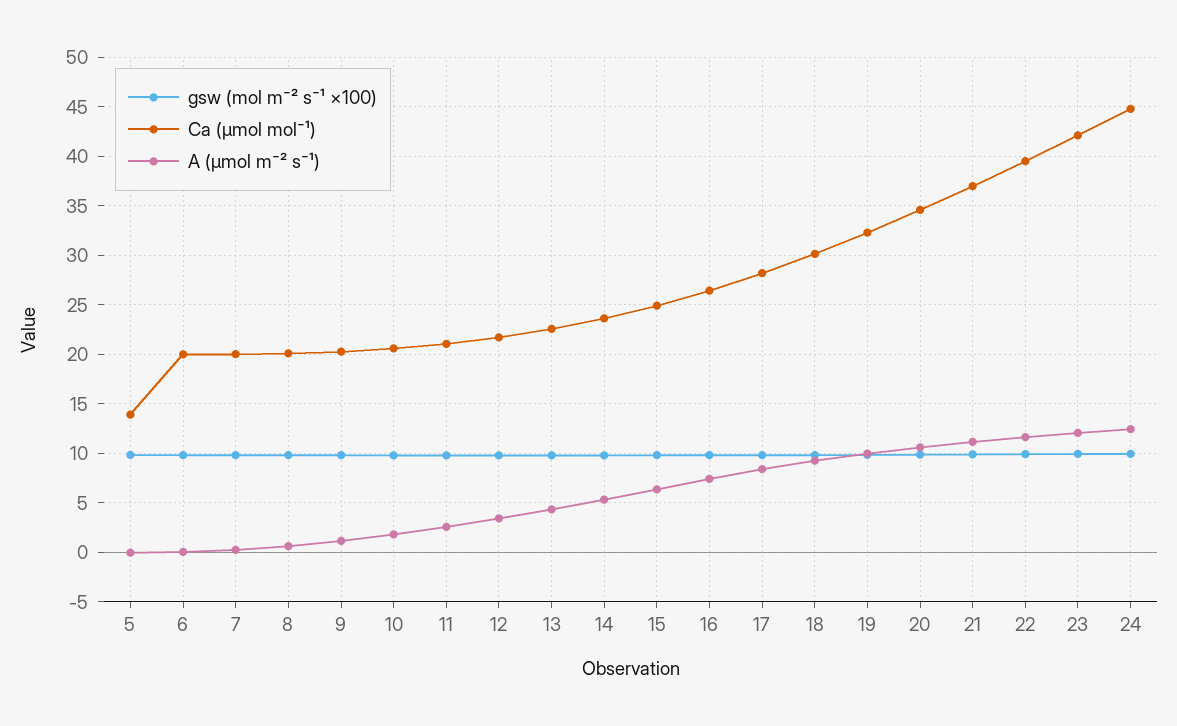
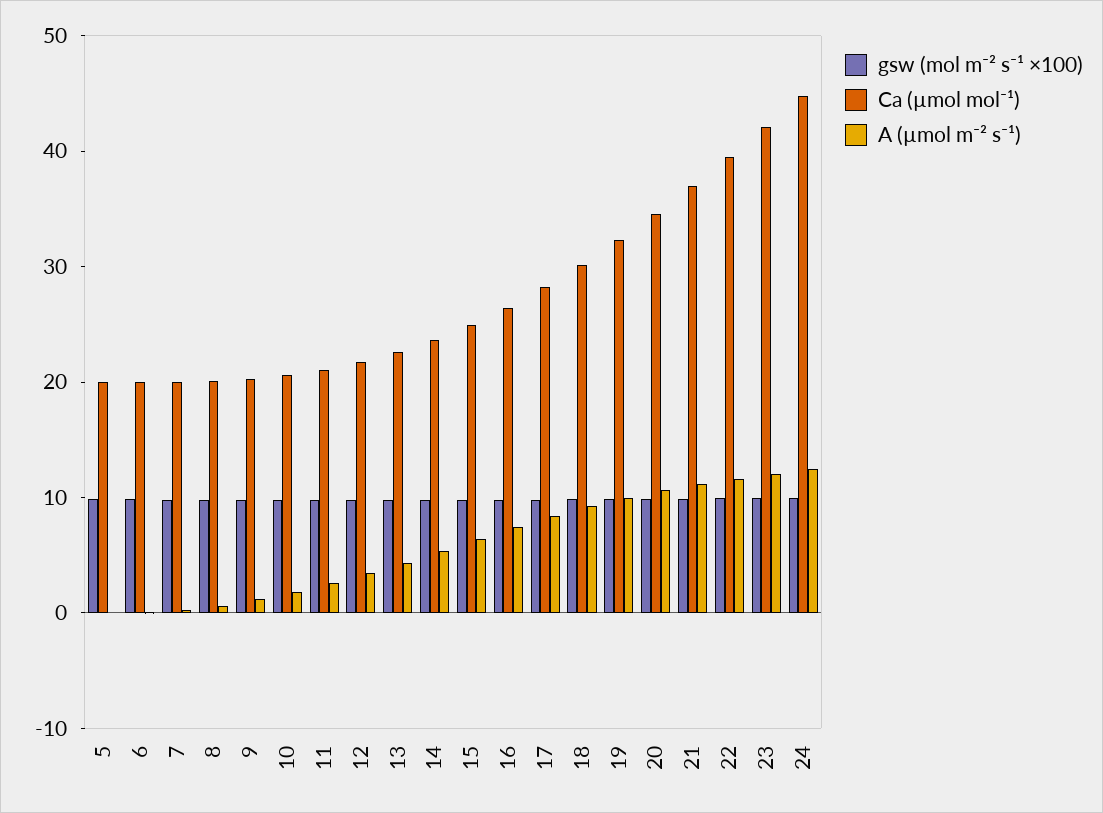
  {
    "gsw (mol m⁻² s⁻¹ ×100)": {
      "5": 10,
      "6": 10,
      "7": 10,
      "8": 10,
      "9": 10,
      "10": 10,
      "11": 10,
      "12": 10,
      "13": 10,
      "14": 10,
      "15": 10,
      "16": 10,
      "17": 10,
      "18": 10,
      "19": 10,
      "20": 10,
      "21": 10,
      "22": 10,
      "23": 10,
      "24": 10
    },
    "Ca (µmol mol⁻¹)": {
-     "5": 14,
+     "5": 20,
      "6": 20,
      "7": 20,
      "8": 20,
      "9": 20,
      "10": 21,
      "11": 21,
      "12": 22,
      "13": 23,
      "14": 24,
      "15": 25,
      "16": 26,
      "17": 28,
      "18": 30,
      "19": 32,
      "20": 35,
      "21": 37,
      "22": 40,
      "23": 42,
      "24": 45
    },
    "A (µmol m⁻² s⁻¹)": {
      "5": 0,
      "6": 0,
      "7": 0,
      "8": 1,
      "9": 1,
      "10": 2,
      "11": 3,
      "12": 3,
      "13": 4,
      "14": 5,
      "15": 6,
      "16": 7,
      "17": 8,
      "18": 9,
      "19": 10,
      "20": 11,
      "21": 11,
      "22": 12,
      "23": 12,
      "24": 12
    }
  }

